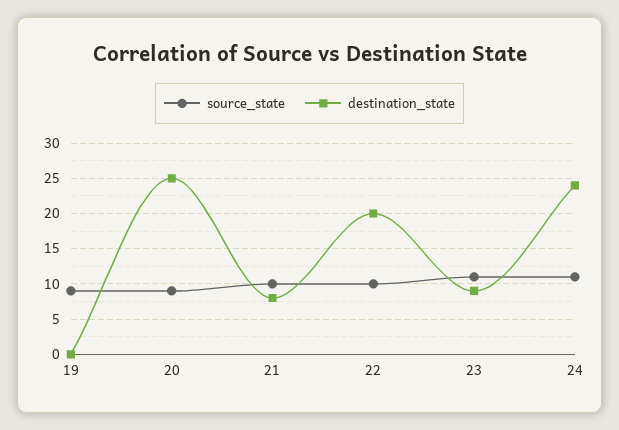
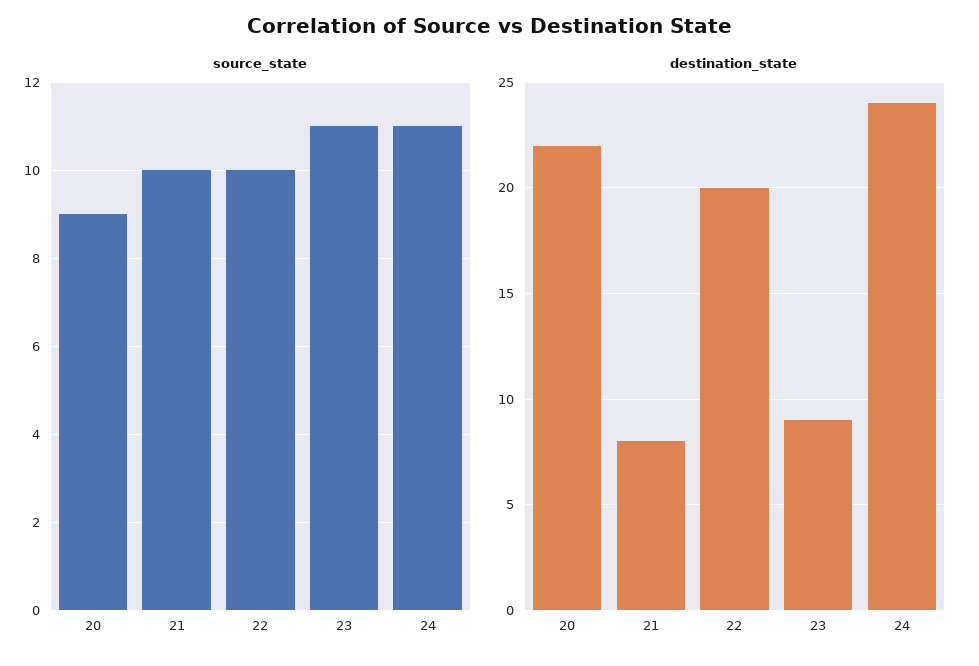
  {
    "source_state": {
-     "19": 9,
      "20": 9,
      "21": 10,
      "22": 10,
      "23": 11,
      "24": 11
    },
    "destination_state": {
-     "19": 0,
-     "20": 25,
+     "20": 22,
      "21": 8,
      "22": 20,
      "23": 9,
      "24": 24
    }
  }

